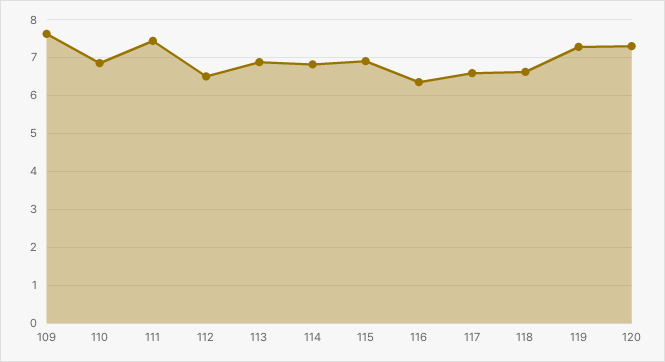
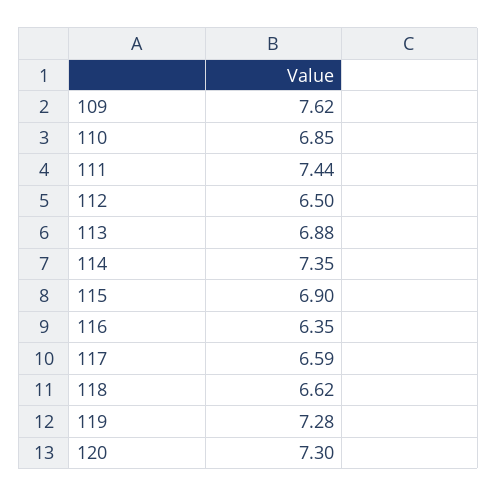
  {
    "109": 7.62,
    "110": 6.85,
    "111": 7.44,
    "112": 6.5,
    "113": 6.88,
-   "114": 6.8,
+   "114": 7.35,
    "115": 6.9,
    "116": 6.35,
    "117": 6.59,
    "118": 6.62,
    "119": 7.28,
    "120": 7.3
  }

